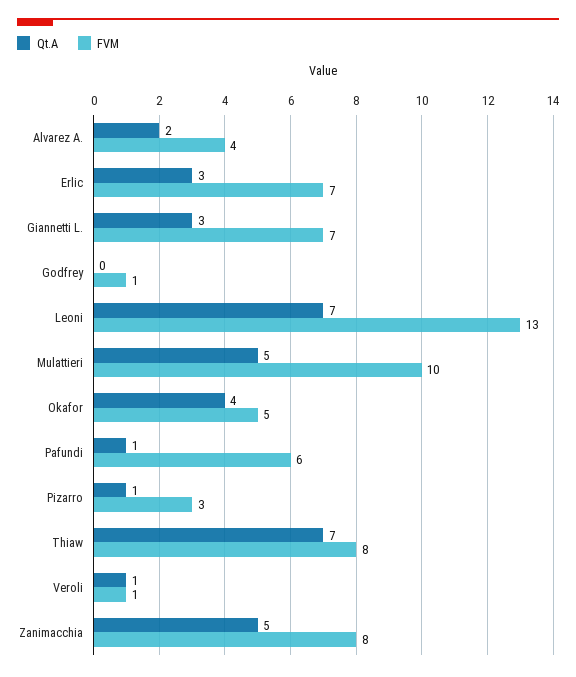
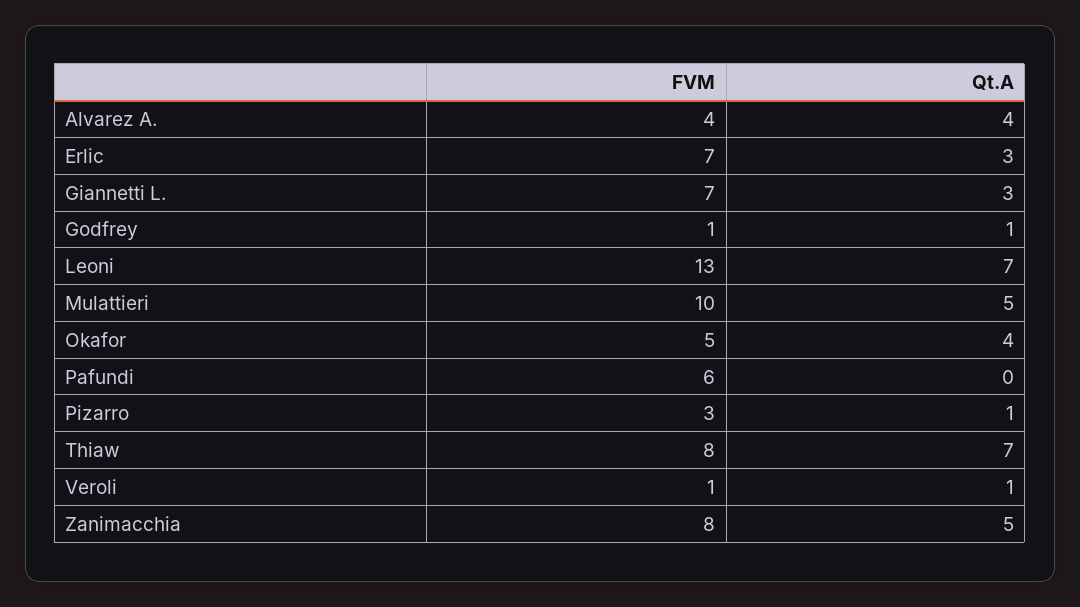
  {
    "Qt.A": {
-     "Alvarez A.": 2,
+     "Alvarez A.": 4,
      "Erlic": 3,
      "Giannetti L.": 3,
-     "Godfrey": 0,
+     "Godfrey": 1,
      "Leoni": 7,
      "Mulattieri": 5,
      "Okafor": 4,
-     "Pafundi": 1,
+     "Pafundi": 0,
      "Pizarro": 1,
      "Thiaw": 7,
      "Veroli": 1,
      "Zanimacchia": 5
    },
    "FVM": {
      "Alvarez A.": 4,
      "Erlic": 7,
      "Giannetti L.": 7,
      "Godfrey": 1,
      "Leoni": 13,
      "Mulattieri": 10,
      "Okafor": 5,
      "Pafundi": 6,
      "Pizarro": 3,
      "Thiaw": 8,
      "Veroli": 1,
      "Zanimacchia": 8
    }
  }

